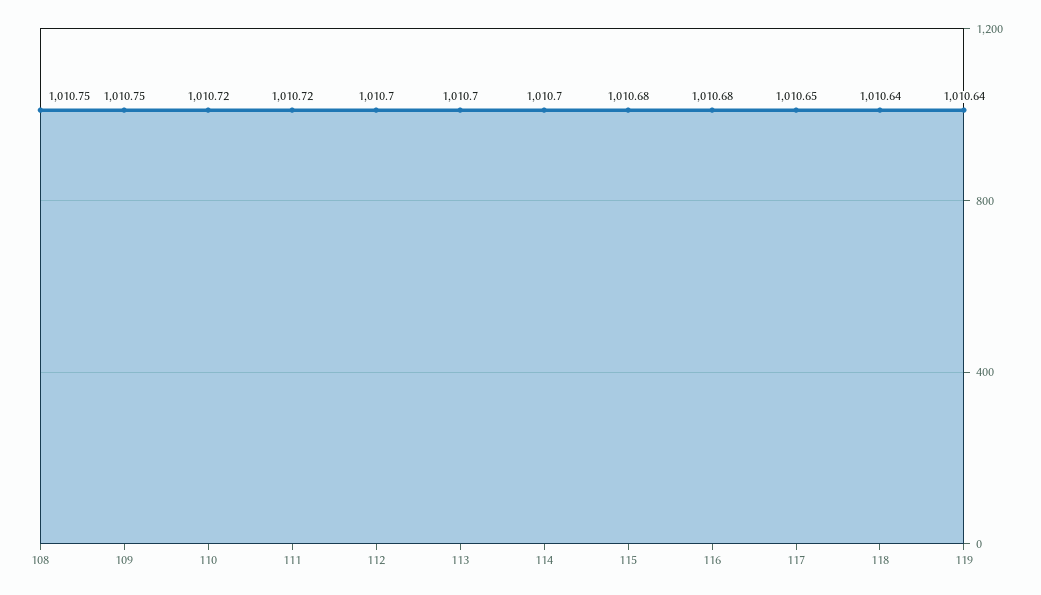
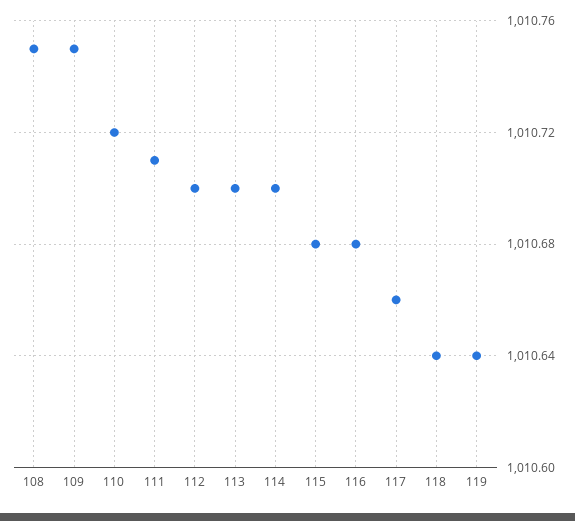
  {
    "108": 1010.75,
    "109": 1010.75,
    "110": 1010.72,
-   "111": 1010.72,
+   "111": 1010.71,
    "112": 1010.7,
    "113": 1010.7,
    "114": 1010.7,
    "115": 1010.68,
    "116": 1010.68,
-   "117": 1010.65,
+   "117": 1010.66,
    "118": 1010.64,
    "119": 1010.64
  }

